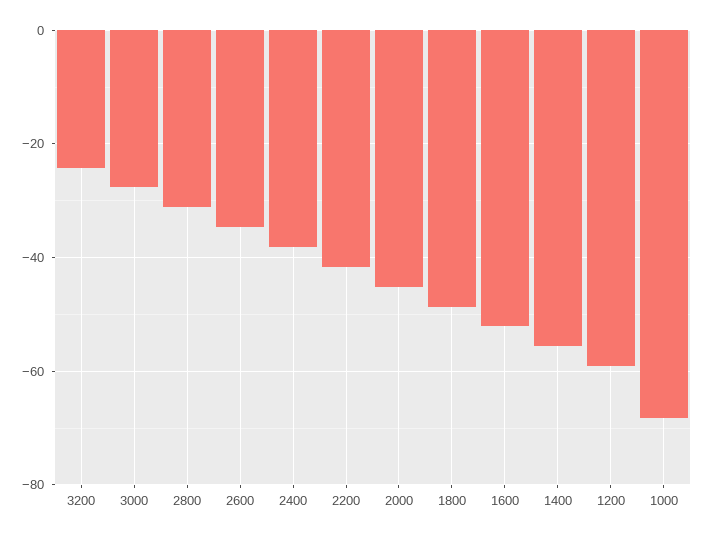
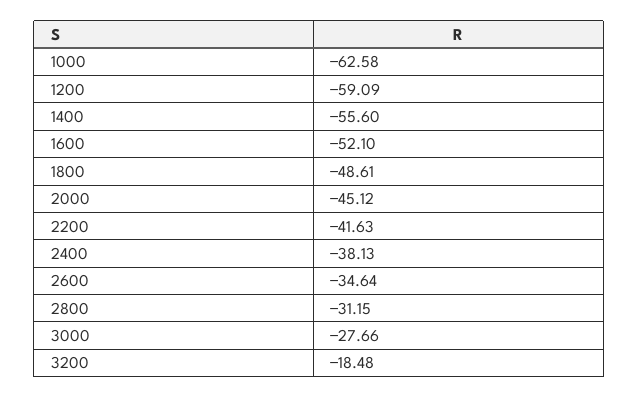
  {
-   "3200": -24,
+   "3200": -18.48,
    "3000": -27.66,
    "2800": -31.15,
    "2600": -34.64,
    "2400": -38.13,
    "2200": -41.63,
    "2000": -45.12,
    "1800": -48.61,
    "1600": -52.1,
    "1400": -55.6,
    "1200": -59.09,
-   "1000": -68
+   "1000": -62.58
  }

